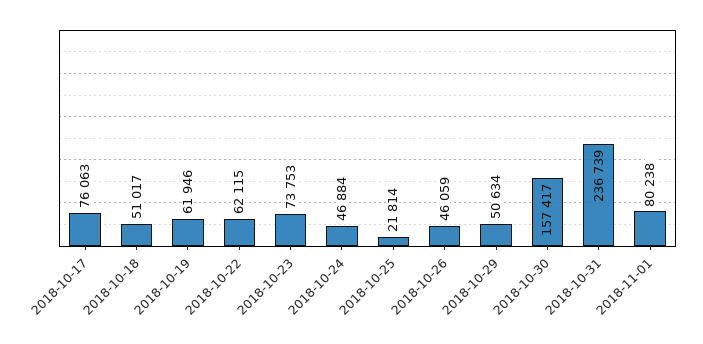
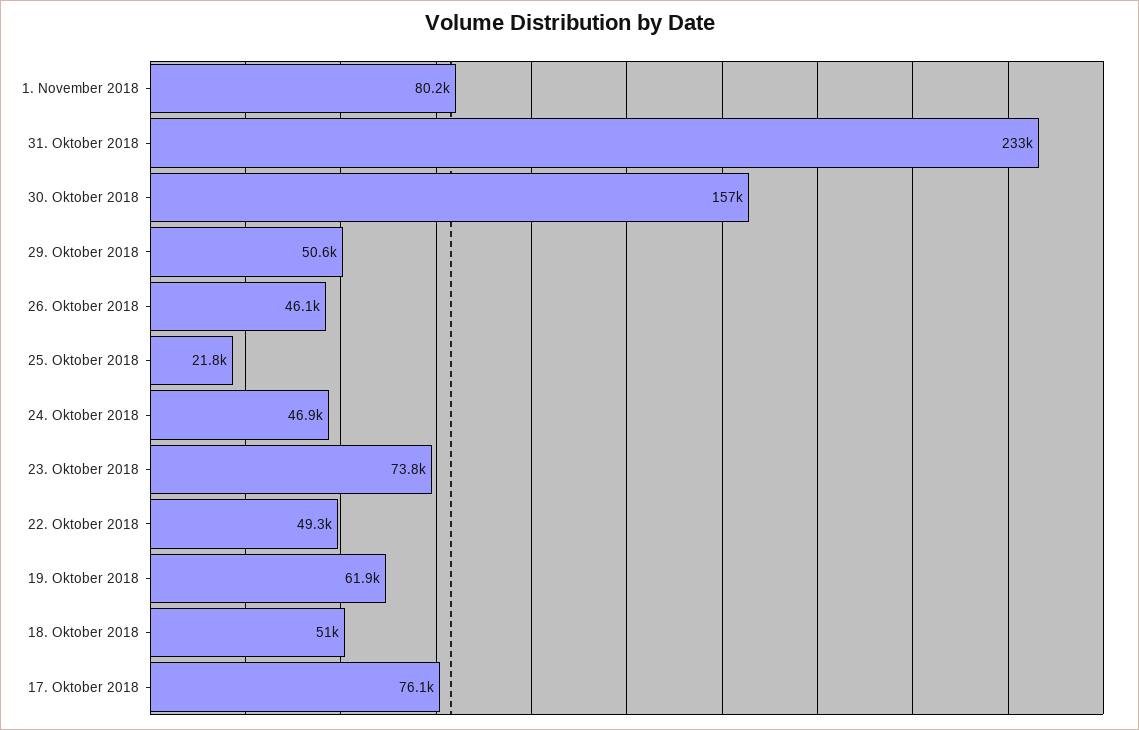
  {
    "2018-10-17": 76063,
    "2018-10-18": 51017,
    "2018-10-19": 61946,
-   "2018-10-22": 62115,
+   "2018-10-22": 49300,
    "2018-10-23": 73753,
    "2018-10-24": 46884,
    "2018-10-25": 21814,
    "2018-10-26": 46059,
    "2018-10-29": 50634,
    "2018-10-30": 157417,
-   "2018-10-31": 236739,
+   "2018-10-31": 233000,
    "2018-11-01": 80238
  }

